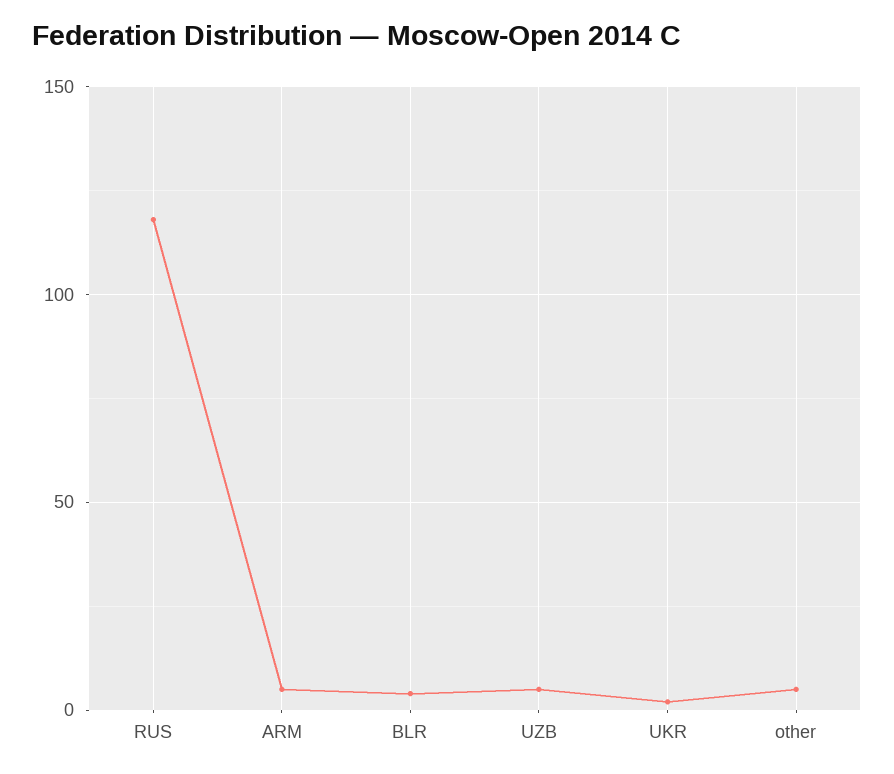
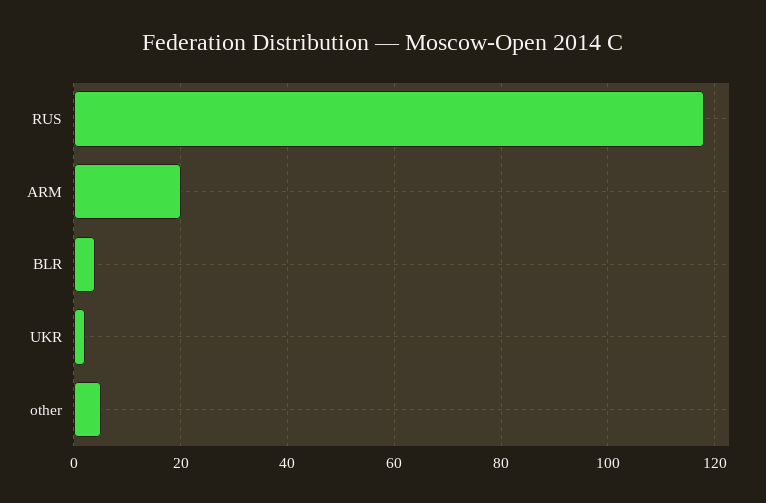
  {
    "RUS": 120,
-   "ARM": 5,
+   "ARM": 20,
    "BLR": 5,
-   "UZB": 5,
    "UKR": 0,
    "other": 5
  }

